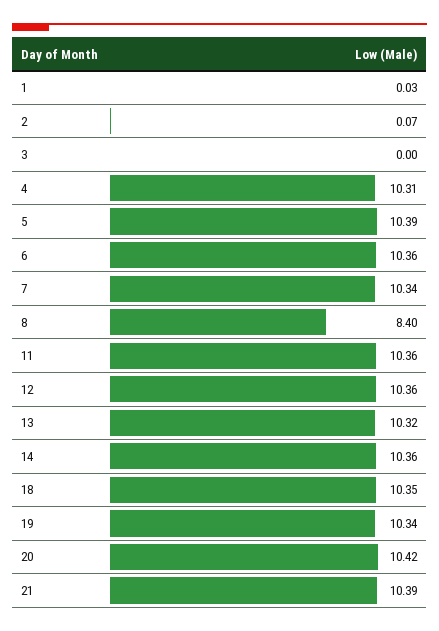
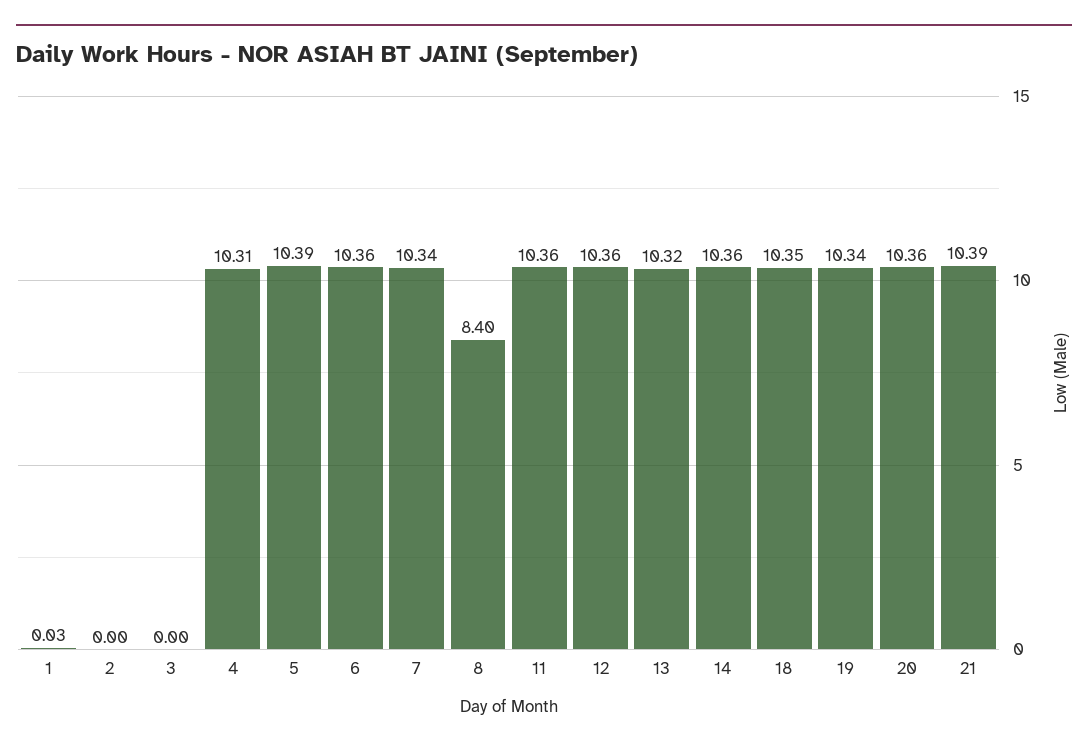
  {
    "1": 0.03,
-   "2": 0.07,
+   "2": 0,
    "3": 0,
    "4": 10.31,
    "5": 10.39,
    "6": 10.36,
    "7": 10.34,
    "8": 8.4,
    "11": 10.36,
    "12": 10.36,
    "13": 10.32,
    "14": 10.36,
    "18": 10.35,
    "19": 10.34,
-   "20": 10.42,
+   "20": 10.36,
    "21": 10.39
  }

